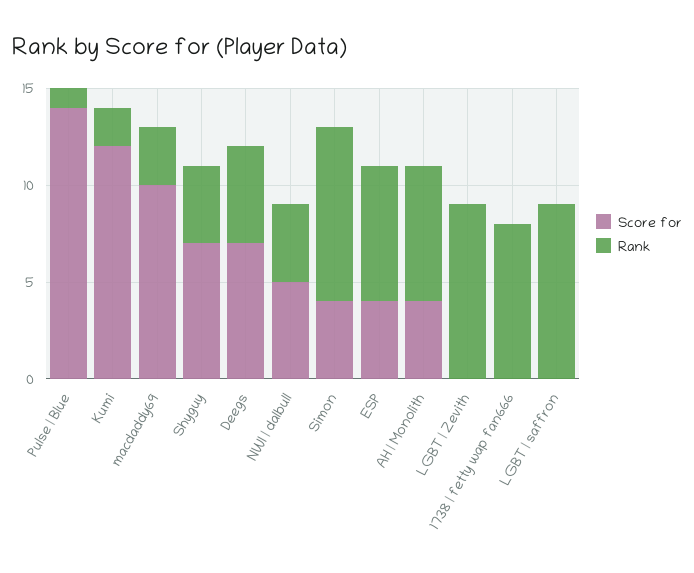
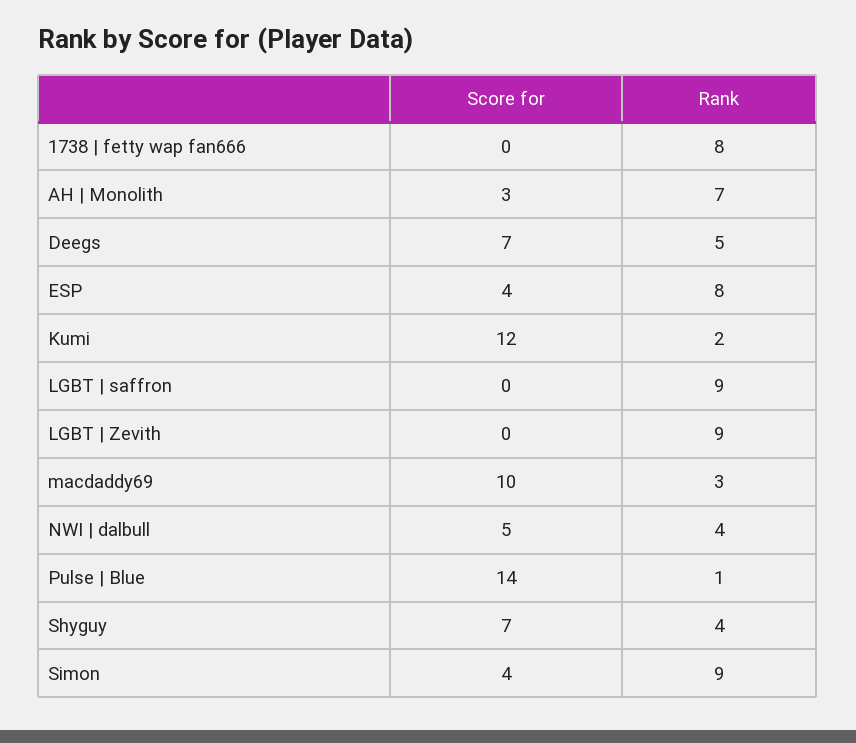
  {
    "Score for": {
      "Pulse | Blue": 14,
      "Kumi": 12,
      "macdaddy69": 10,
      "Shyguy": 7,
      "Deegs": 7,
      "NWI | dalbull": 5,
      "Simon": 4,
      "ESP": 4,
-     "AH | Monolith": 4,
+     "AH | Monolith": 3,
      "LGBT | Zevith": 0,
      "1738 | fetty wap fan666": 0,
      "LGBT | saffron": 0
    },
    "Rank": {
      "Pulse | Blue": 1,
      "Kumi": 2,
      "macdaddy69": 3,
      "Shyguy": 4,
      "Deegs": 5,
      "NWI | dalbull": 4,
      "Simon": 9,
-     "ESP": 7,
+     "ESP": 8,
      "AH | Monolith": 7,
      "LGBT | Zevith": 9,
      "1738 | fetty wap fan666": 8,
      "LGBT | saffron": 9
    }
  }

